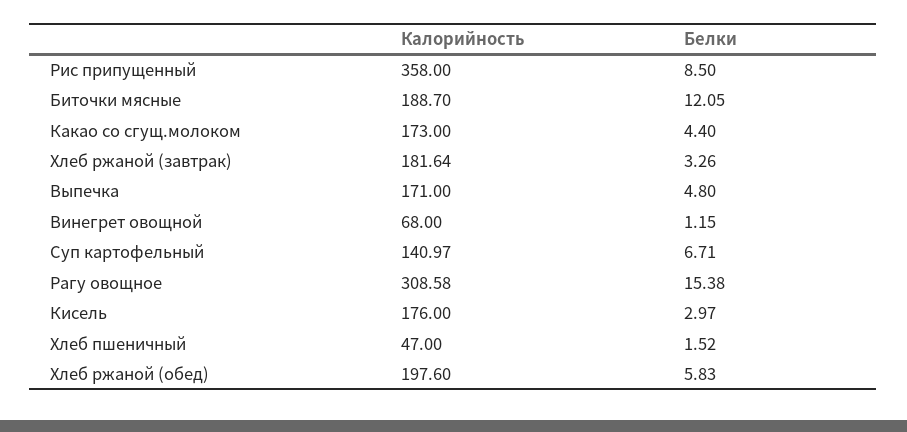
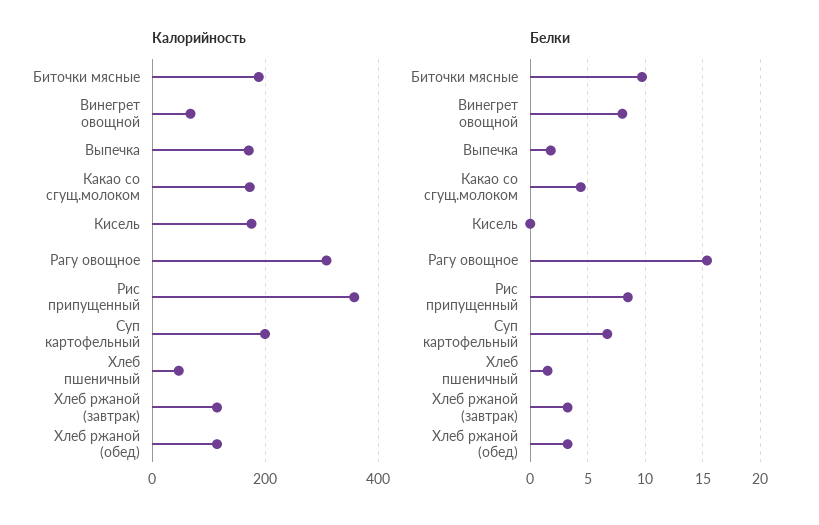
  {
    "Калорийность": {
      "Рис припущенный": 358,
      "Биточки мясные": 188.7,
      "Какао со сгущ.молоком": 173,
-     "Хлеб ржаной (завтрак)": 181.64,
+     "Хлеб ржаной (завтрак)": 120,
      "Выпечка": 171,
      "Винегрет овощной": 68,
-     "Суп картофельный": 140.97,
+     "Суп картофельный": 200,
      "Рагу овощное": 308.58,
      "Кисель": 176,
      "Хлеб пшеничный": 47,
-     "Хлеб ржаной (обед)": 197.6
+     "Хлеб ржаной (обед)": 120
    },
    "Белки": {
      "Рис припущенный": 8.5,
-     "Биточки мясные": 12.05,
+     "Биточки мясные": 10,
      "Какао со сгущ.молоком": 4.4,
      "Хлеб ржаной (завтрак)": 3.26,
-     "Выпечка": 4.8,
+     "Выпечка": 2,
-     "Винегрет овощной": 1.15,
+     "Винегрет овощной": 8,
      "Суп картофельный": 6.71,
      "Рагу овощное": 15.38,
-     "Кисель": 2.97,
+     "Кисель": 0,
      "Хлеб пшеничный": 1.52,
-     "Хлеб ржаной (обед)": 5.83
+     "Хлеб ржаной (обед)": 3
    }
  }

